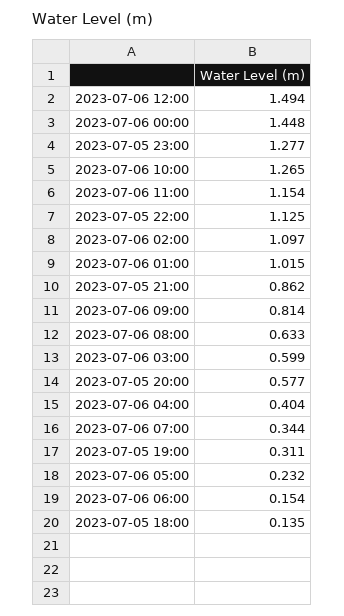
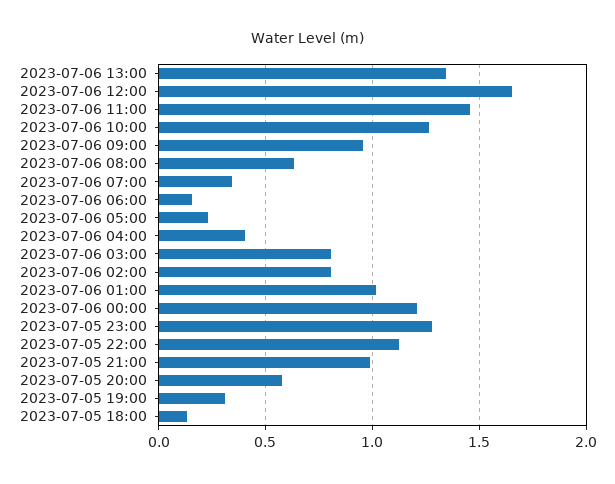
  {
-   "2023-07-06 12:00": 1.494,
+   "2023-07-06 12:00": 1.65,
-   "2023-07-06 00:00": 1.448,
+   "2023-07-06 00:00": 1.2,
    "2023-07-05 23:00": 1.277,
    "2023-07-06 10:00": 1.265,
-   "2023-07-06 11:00": 1.154,
+   "2023-07-06 11:00": 1.45,
    "2023-07-05 22:00": 1.125,
-   "2023-07-06 02:00": 1.097,
+   "2023-07-06 02:00": 0.8,
    "2023-07-06 01:00": 1.015,
-   "2023-07-05 21:00": 0.862,
+   "2023-07-05 21:00": 1,
-   "2023-07-06 09:00": 0.814,
+   "2023-07-06 09:00": 0.95,
    "2023-07-06 08:00": 0.633,
-   "2023-07-06 03:00": 0.599,
+   "2023-07-06 03:00": 0.8,
    "2023-07-05 20:00": 0.577,
    "2023-07-06 04:00": 0.404,
    "2023-07-06 07:00": 0.344,
    "2023-07-05 19:00": 0.311,
    "2023-07-06 05:00": 0.232,
    "2023-07-06 06:00": 0.154,
-   "2023-07-05 18:00": 0.135
+   "2023-07-05 18:00": 0.135,
+   "2023-07-06 13:00": 1.35
  }

